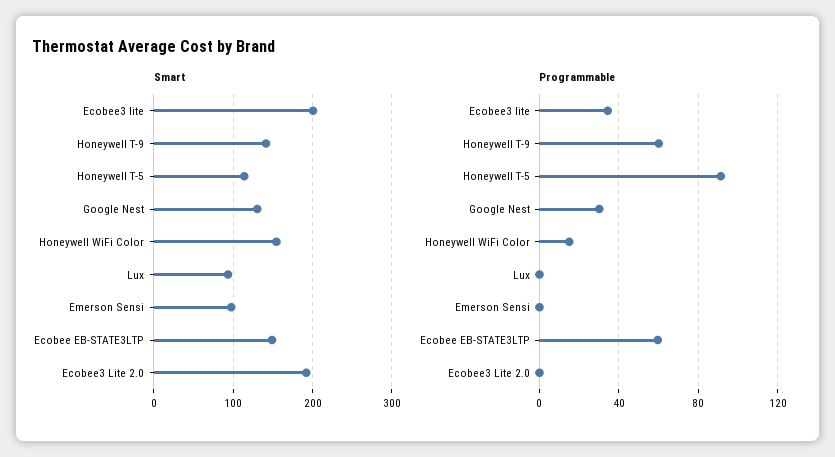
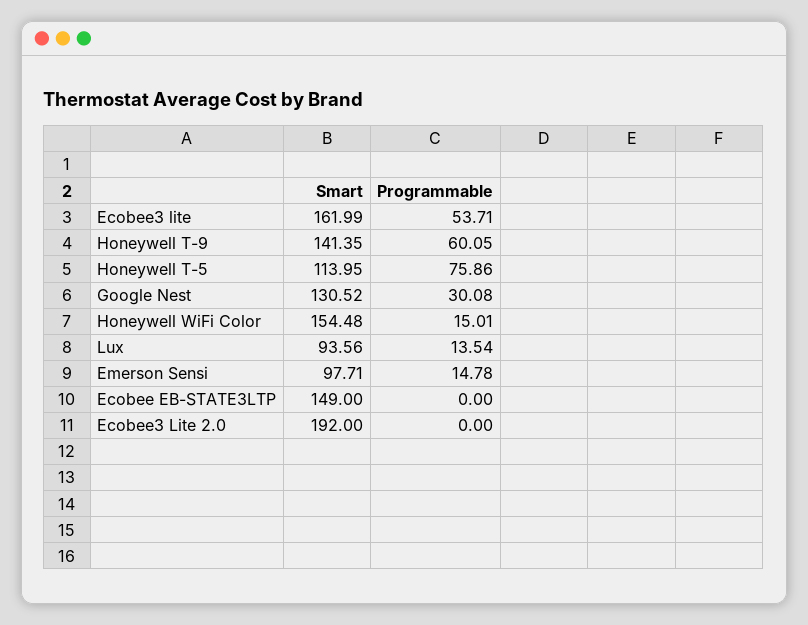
  {
    "Smart": {
-     "Ecobee3 lite": 200,
+     "Ecobee3 lite": 161.99,
      "Honeywell T-9": 141.35,
      "Honeywell T-5": 113.95,
      "Google Nest": 130.52,
      "Honeywell WiFi Color": 154.48,
      "Lux": 93.56,
      "Emerson Sensi": 97.71,
      "Ecobee EB-STATE3LTP": 149,
      "Ecobee3 Lite 2.0": 192
    },
    "Programmable": {
-     "Ecobee3 lite": 35,
+     "Ecobee3 lite": 53.71,
      "Honeywell T-9": 60.05,
-     "Honeywell T-5": 90,
+     "Honeywell T-5": 75.86,
      "Google Nest": 30.08,
      "Honeywell WiFi Color": 15.01,
-     "Lux": 0,
+     "Lux": 13.54,
-     "Emerson Sensi": 0,
+     "Emerson Sensi": 14.78,
-     "Ecobee EB-STATE3LTP": 60,
+     "Ecobee EB-STATE3LTP": 0,
      "Ecobee3 Lite 2.0": 0
    }
  }

